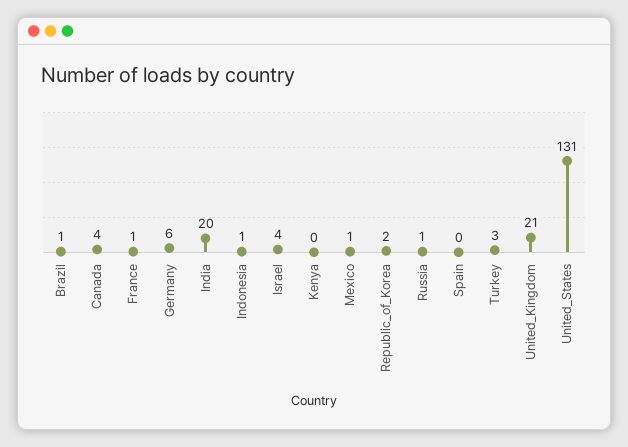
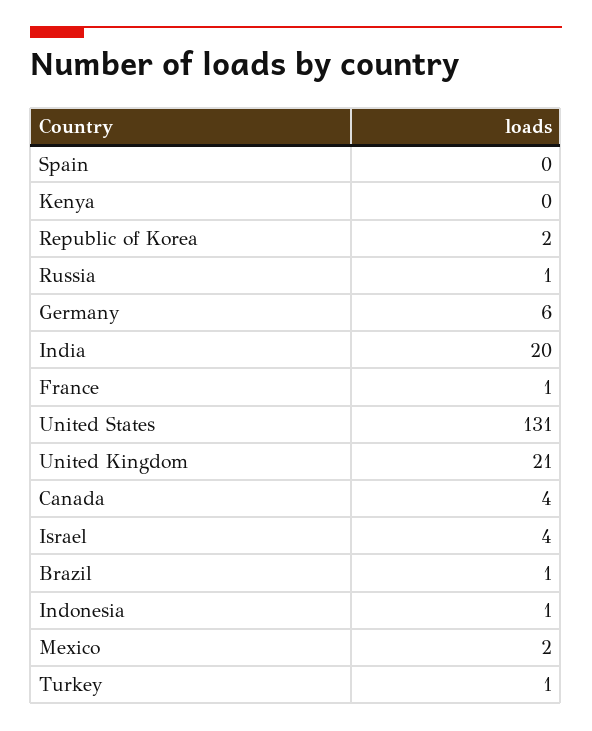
  {
    "Brazil": 1,
    "Canada": 4,
    "France": 1,
    "Germany": 6,
    "India": 20,
    "Indonesia": 1,
    "Israel": 4,
    "Kenya": 0,
-   "Mexico": 1,
+   "Mexico": 2,
    "Republic_of_Korea": 2,
    "Russia": 1,
    "Spain": 0,
-   "Turkey": 3,
+   "Turkey": 1,
    "United_Kingdom": 21,
    "United_States": 131
  }

